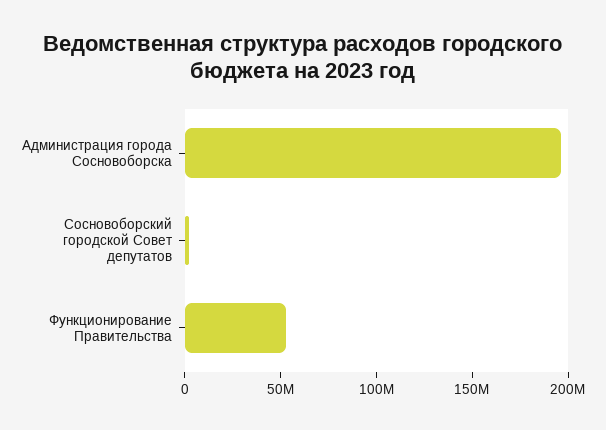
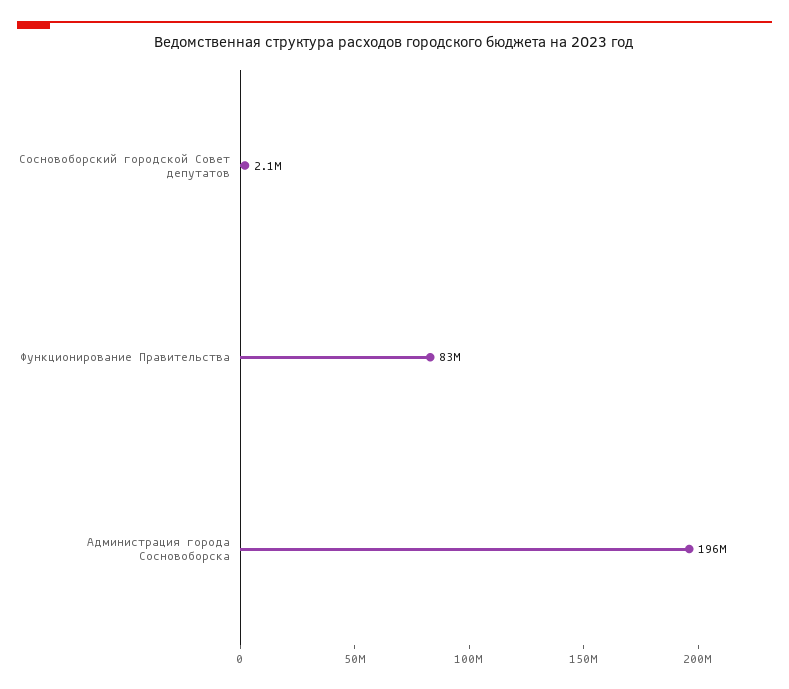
  {
    "Администрация города Сосновоборска": 196000000,
    "Сосновоборский городской Совет депутатов": 2100000,
-   "Функционирование Правительства": 50000000
+   "Функционирование Правительства": 83000000
  }

